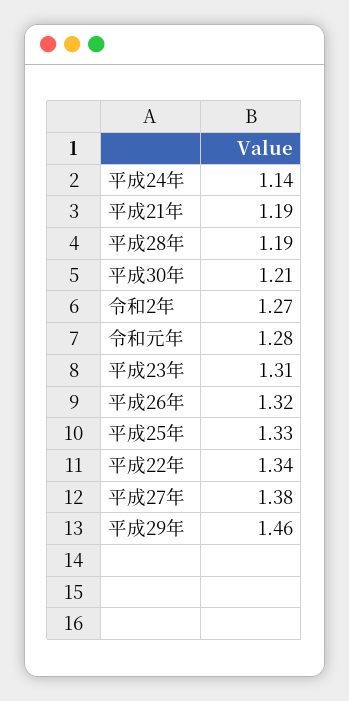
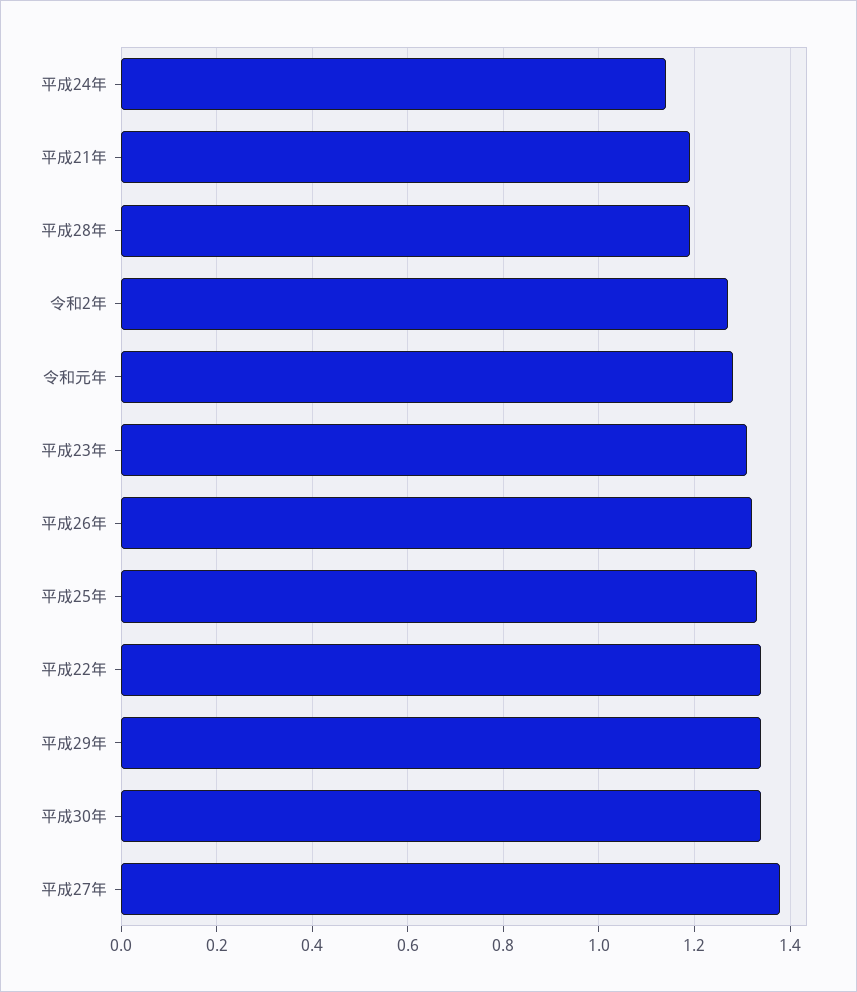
  {
    "平成24年": 1.14,
    "平成21年": 1.19,
    "平成28年": 1.19,
-   "平成30年": 1.21,
+   "平成30年": 1.35,
    "令和2年": 1.27,
    "令和元年": 1.28,
    "平成23年": 1.31,
    "平成26年": 1.32,
    "平成25年": 1.33,
    "平成22年": 1.34,
    "平成27年": 1.38,
-   "平成29年": 1.46
+   "平成29年": 1.35
  }

